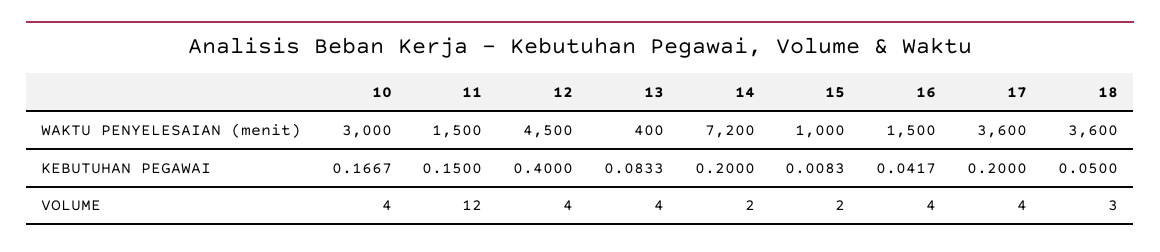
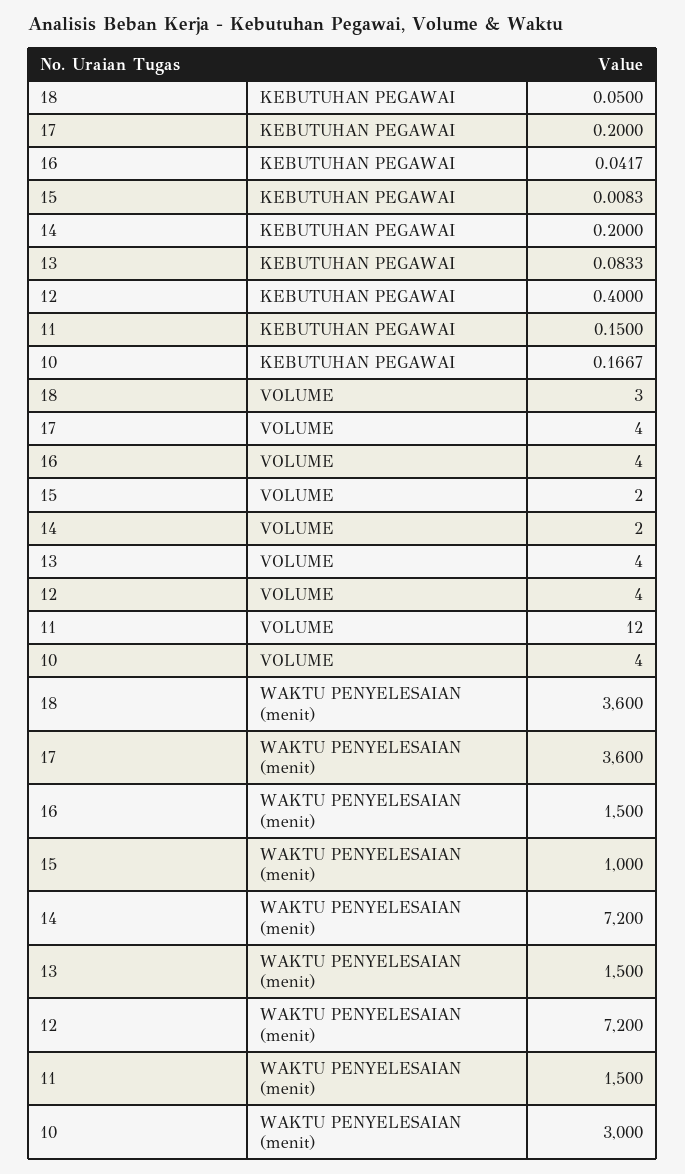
  {
    "10": {
      "WAKTU PENYELESAIAN (menit)": 3000,
      "KEBUTUHAN PEGAWAI": 0.1667,
      "VOLUME": 4
    },
    "11": {
      "WAKTU PENYELESAIAN (menit)": 1500,
      "KEBUTUHAN PEGAWAI": 0.15,
      "VOLUME": 12
    },
    "12": {
-     "WAKTU PENYELESAIAN (menit)": 4500,
+     "WAKTU PENYELESAIAN (menit)": 7200,
      "KEBUTUHAN PEGAWAI": 0.4,
      "VOLUME": 4
    },
    "13": {
-     "WAKTU PENYELESAIAN (menit)": 400,
+     "WAKTU PENYELESAIAN (menit)": 1500,
      "KEBUTUHAN PEGAWAI": 0.0833,
      "VOLUME": 4
    },
    "14": {
      "WAKTU PENYELESAIAN (menit)": 7200,
      "KEBUTUHAN PEGAWAI": 0.2,
      "VOLUME": 2
    },
    "15": {
      "WAKTU PENYELESAIAN (menit)": 1000,
      "KEBUTUHAN PEGAWAI": 0.0083,
      "VOLUME": 2
    },
    "16": {
      "WAKTU PENYELESAIAN (menit)": 1500,
      "KEBUTUHAN PEGAWAI": 0.0417,
      "VOLUME": 4
    },
    "17": {
      "WAKTU PENYELESAIAN (menit)": 3600,
      "KEBUTUHAN PEGAWAI": 0.2,
      "VOLUME": 4
    },
    "18": {
      "WAKTU PENYELESAIAN (menit)": 3600,
      "KEBUTUHAN PEGAWAI": 0.05,
      "VOLUME": 3
    }
  }

